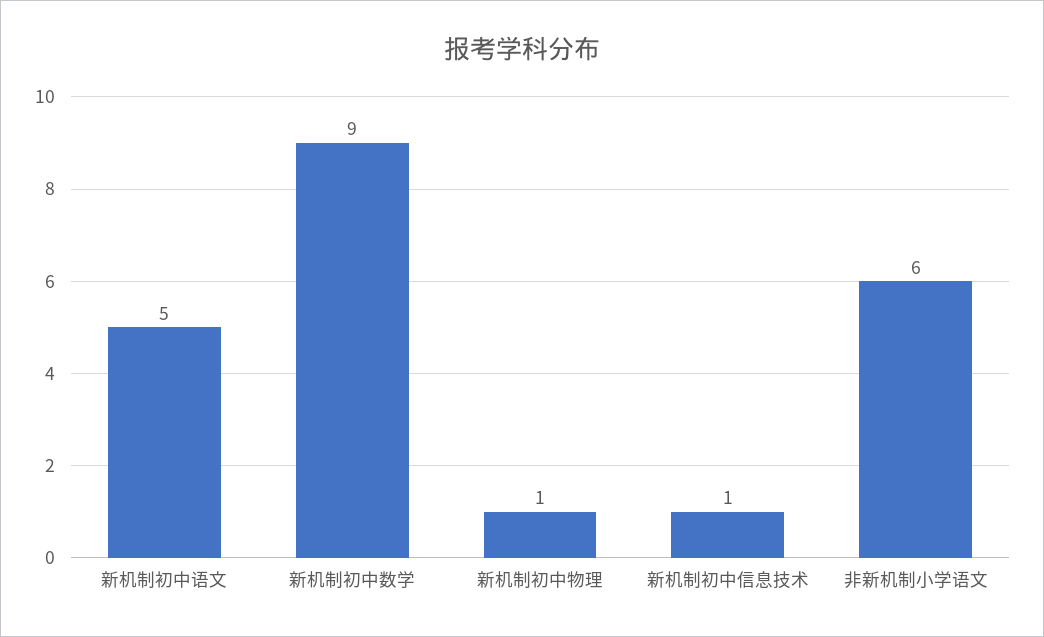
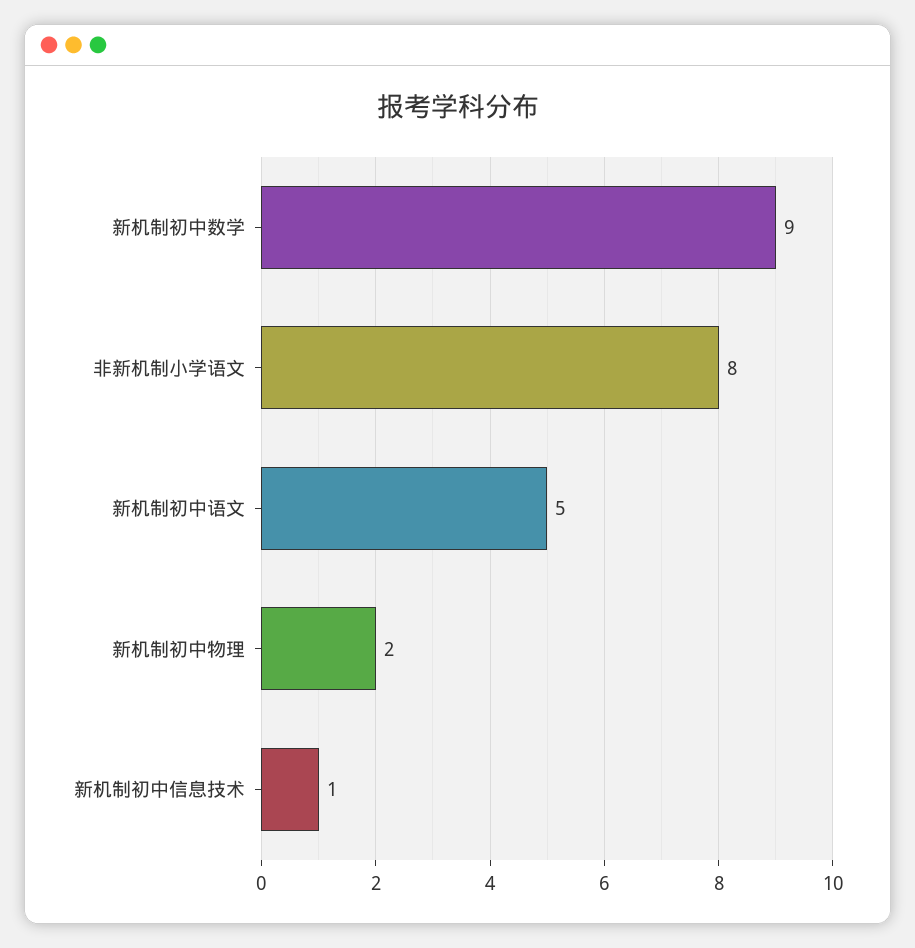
  {
    "新机制初中语文": 5,
    "新机制初中数学": 9,
-   "新机制初中物理": 1,
+   "新机制初中物理": 2,
    "新机制初中信息技术": 1,
-   "非新机制小学语文": 6
+   "非新机制小学语文": 8
  }

